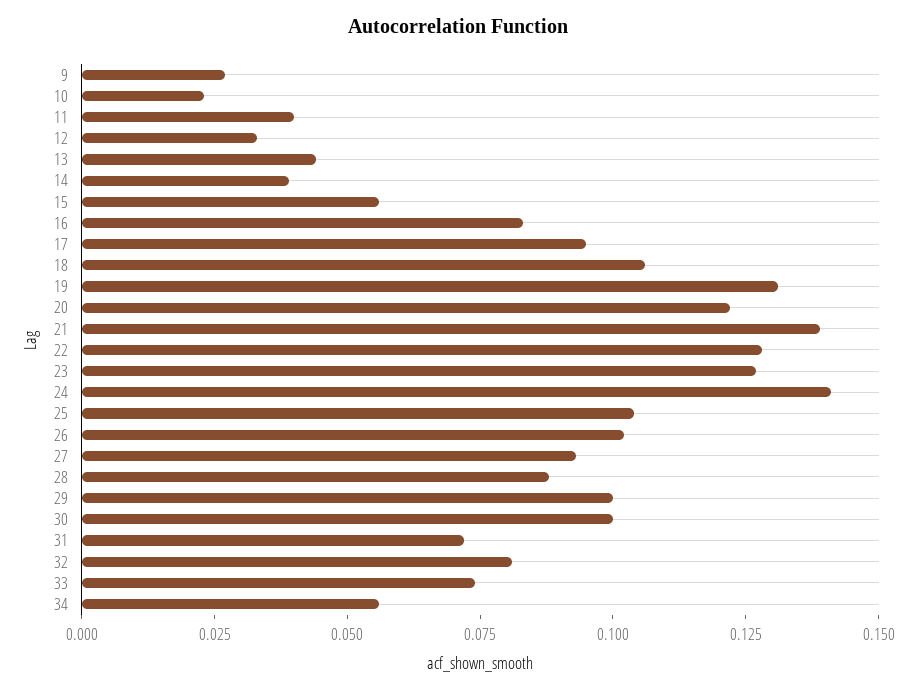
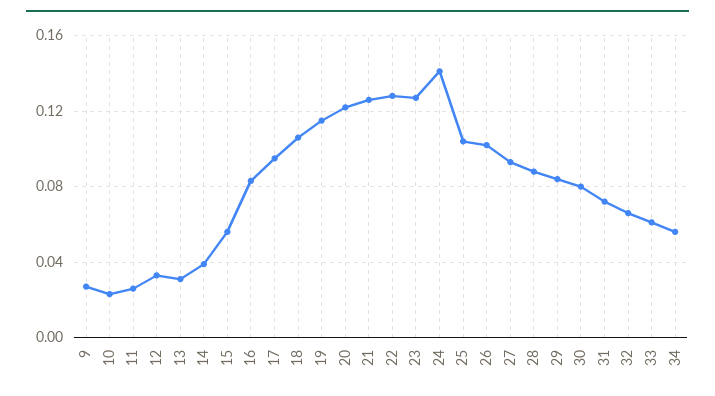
  {
    "9": 0.025,
    "10": 0.025,
-   "11": 0.04,
+   "11": 0.025,
    "12": 0.035,
-   "13": 0.045,
+   "13": 0.03,
    "14": 0.04,
    "15": 0.055,
    "16": 0.085,
    "17": 0.095,
    "18": 0.105,
-   "19": 0.13,
+   "19": 0.115,
    "20": 0.12,
-   "21": 0.14,
+   "21": 0.125,
    "22": 0.13,
    "23": 0.125,
    "24": 0.14,
    "25": 0.105,
    "26": 0.1,
    "27": 0.095,
    "28": 0.09,
-   "29": 0.1,
+   "29": 0.085,
-   "30": 0.1,
+   "30": 0.08,
    "31": 0.07,
-   "32": 0.08,
+   "32": 0.065,
-   "33": 0.075,
+   "33": 0.06,
    "34": 0.055
  }

